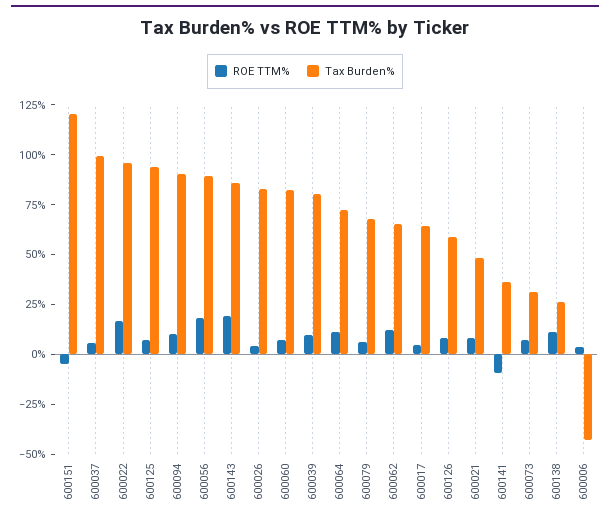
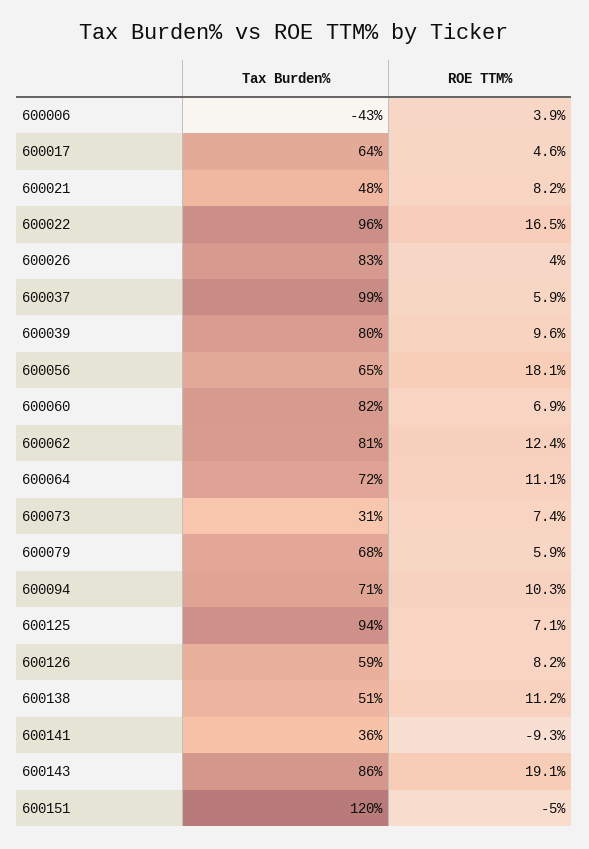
  {
    "ROE TTM%": {
      "600151": -5,
      "600037": 5.9,
      "600022": 16.5,
      "600125": 7.1,
      "600094": 10.3,
      "600056": 18.1,
      "600143": 19.1,
      "600026": 4,
      "600060": 6.9,
      "600039": 9.6,
      "600064": 11.1,
      "600079": 5.9,
      "600062": 12.4,
      "600017": 4.6,
      "600126": 8.2,
      "600021": 8.2,
      "600141": -9.3,
      "600073": 7.4,
      "600138": 11.2,
      "600006": 3.9
    },
    "Tax Burden%": {
      "600151": 120,
      "600037": 99,
      "600022": 96,
      "600125": 94,
-     "600094": 90,
+     "600094": 71,
-     "600056": 90,
+     "600056": 65,
      "600143": 86,
      "600026": 83,
      "600060": 82,
      "600039": 80,
      "600064": 72,
      "600079": 68,
-     "600062": 65,
+     "600062": 81,
      "600017": 64,
      "600126": 59,
      "600021": 48,
      "600141": 36,
      "600073": 31,
-     "600138": 25,
+     "600138": 51,
      "600006": -43
    }
  }

